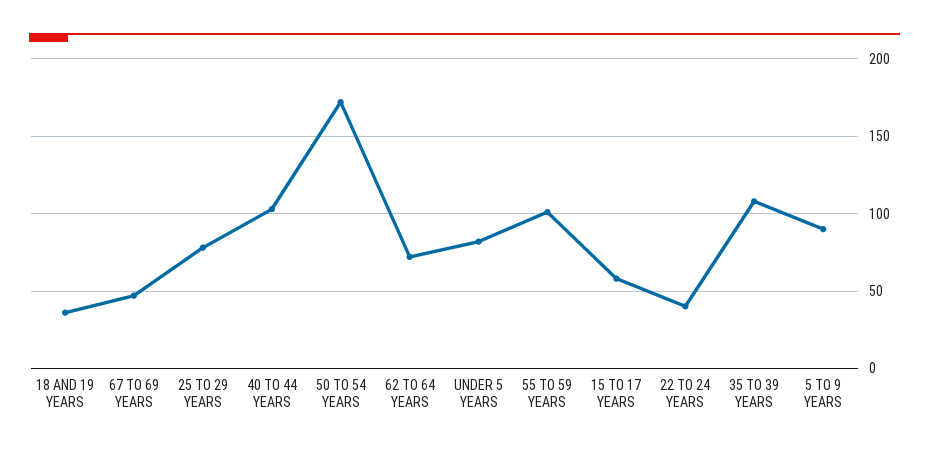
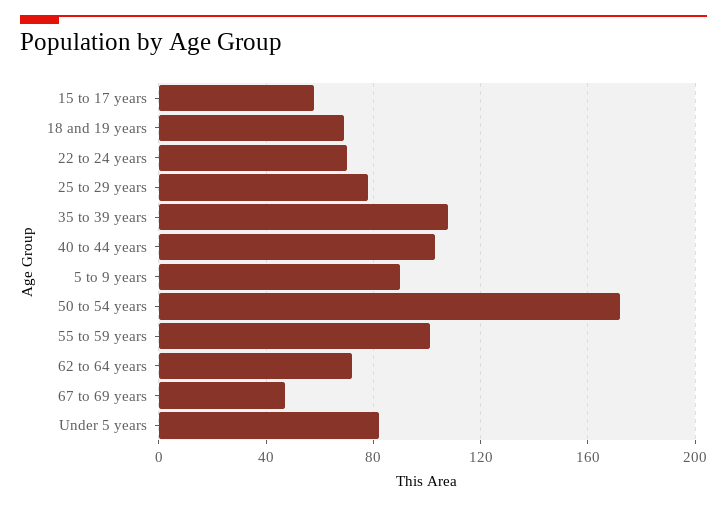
  {
-   "18 AND 19 YEARS": 35,
+   "18 AND 19 YEARS": 70,
    "67 TO 69 YEARS": 45,
    "25 TO 29 YEARS": 80,
    "40 TO 44 YEARS": 105,
    "50 TO 54 YEARS": 170,
    "62 TO 64 YEARS": 70,
    "UNDER 5 YEARS": 80,
    "55 TO 59 YEARS": 100,
    "15 TO 17 YEARS": 60,
-   "22 TO 24 YEARS": 40,
+   "22 TO 24 YEARS": 70,
    "35 TO 39 YEARS": 110,
    "5 TO 9 YEARS": 90
  }

